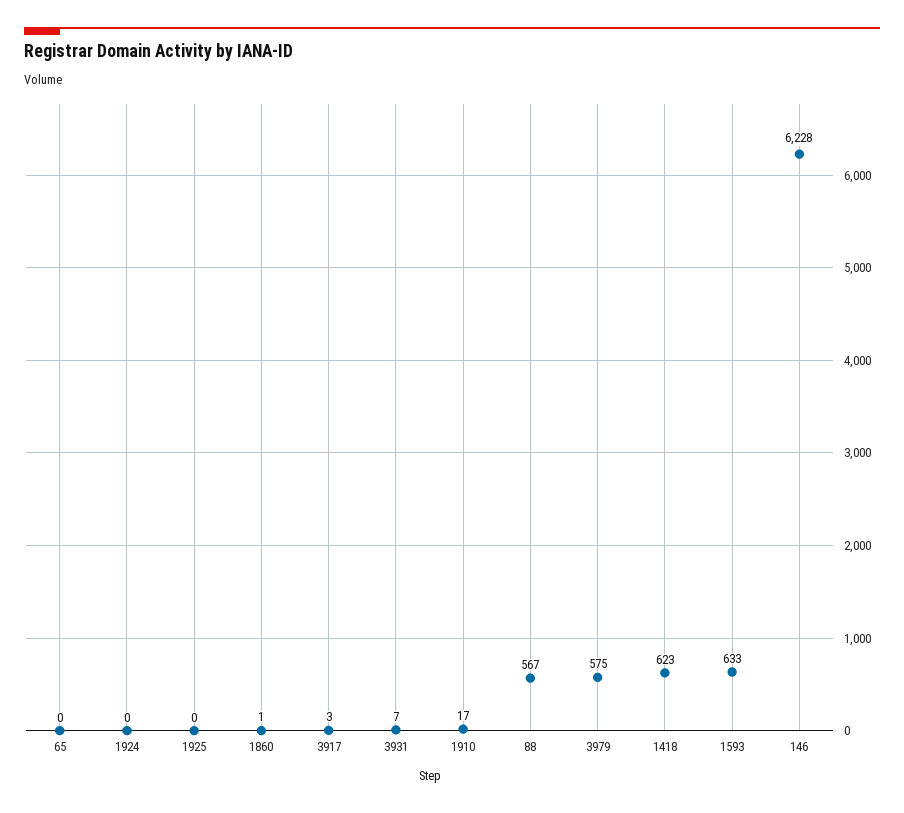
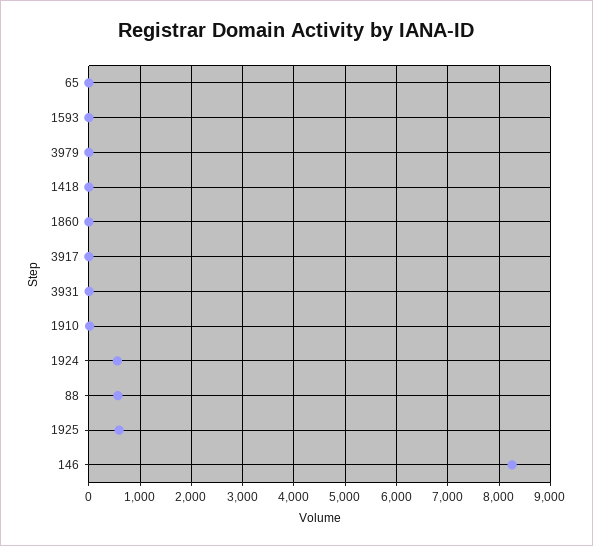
  {
    "65": 0,
-   "1924": 0,
+   "1924": 600,
-   "1925": 0,
+   "1925": 600,
    "1860": 1,
    "3917": 3,
    "3931": 7,
    "1910": 17,
    "88": 567,
-   "3979": 575,
+   "3979": 0,
-   "1418": 623,
+   "1418": 0,
-   "1593": 633,
+   "1593": 0,
-   "146": 6228
+   "146": 8200
  }

